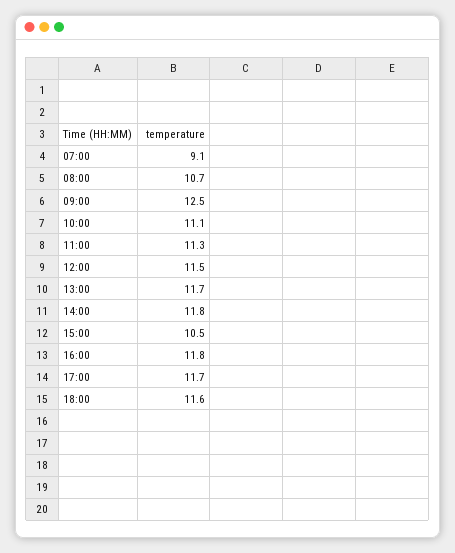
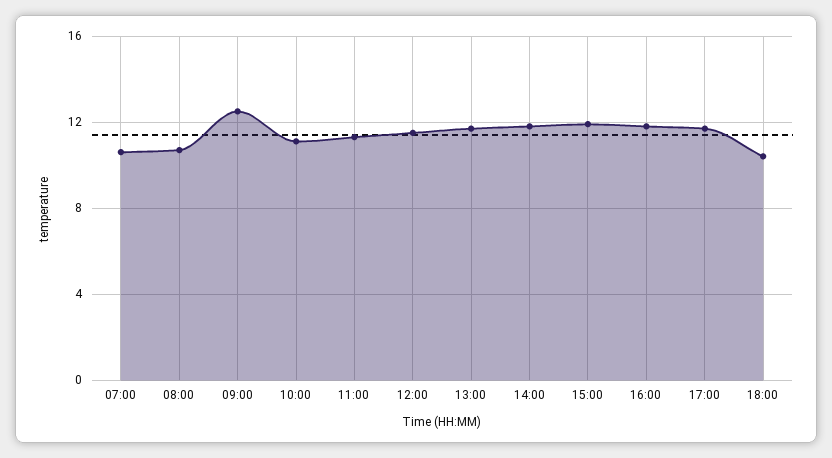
  {
-   "07:00": 9.1,
+   "07:00": 10.5,
    "08:00": 10.7,
    "09:00": 12.5,
    "10:00": 11.1,
    "11:00": 11.3,
    "12:00": 11.5,
    "13:00": 11.7,
    "14:00": 11.8,
-   "15:00": 10.5,
+   "15:00": 12,
    "16:00": 11.8,
    "17:00": 11.7,
-   "18:00": 11.6
+   "18:00": 10.5
  }

